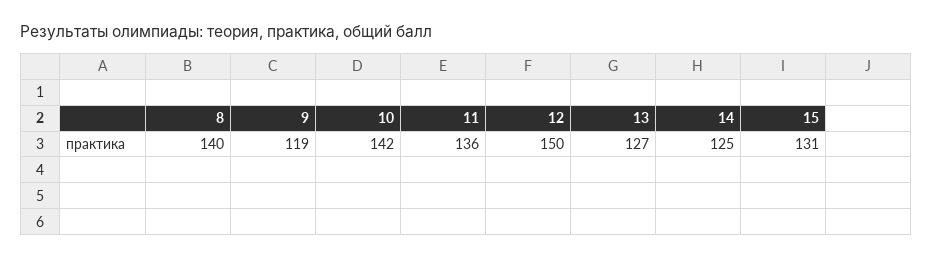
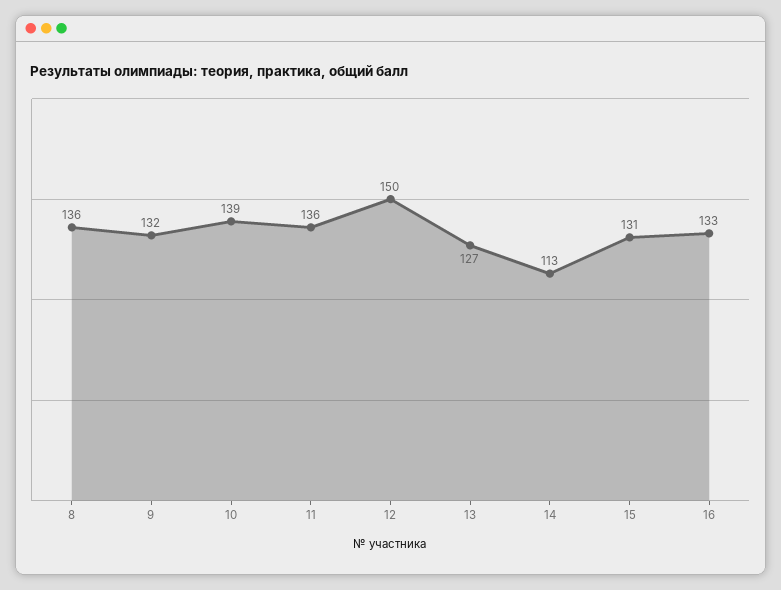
  {
-   "8": 140,
+   "8": 136,
-   "9": 119,
+   "9": 132,
-   "10": 142,
+   "10": 139,
    "11": 136,
    "12": 150,
    "13": 127,
-   "14": 125,
+   "14": 113,
-   "15": 131
+   "15": 131,
+   "16": 133
  }

